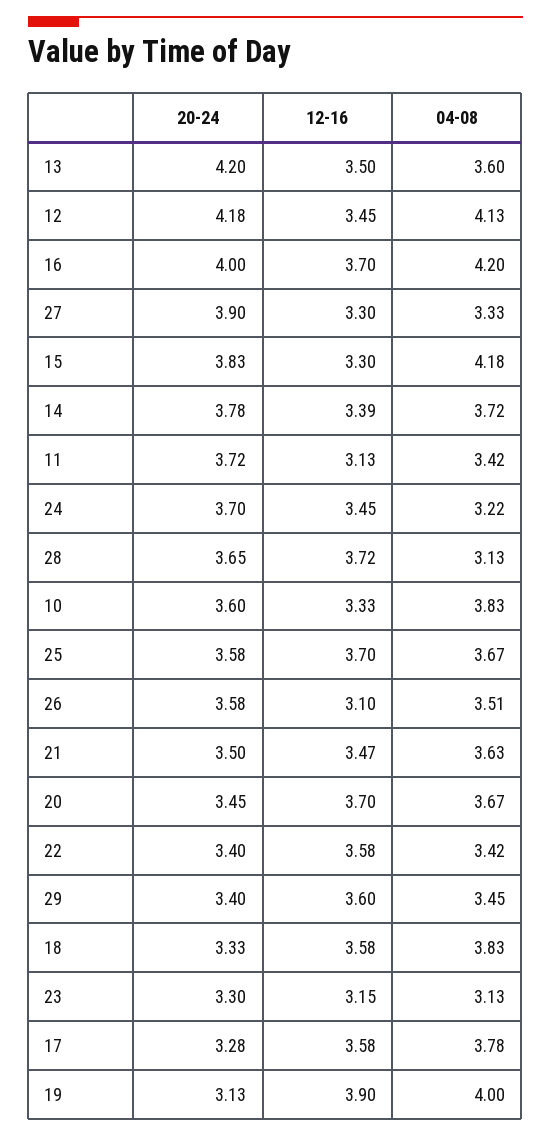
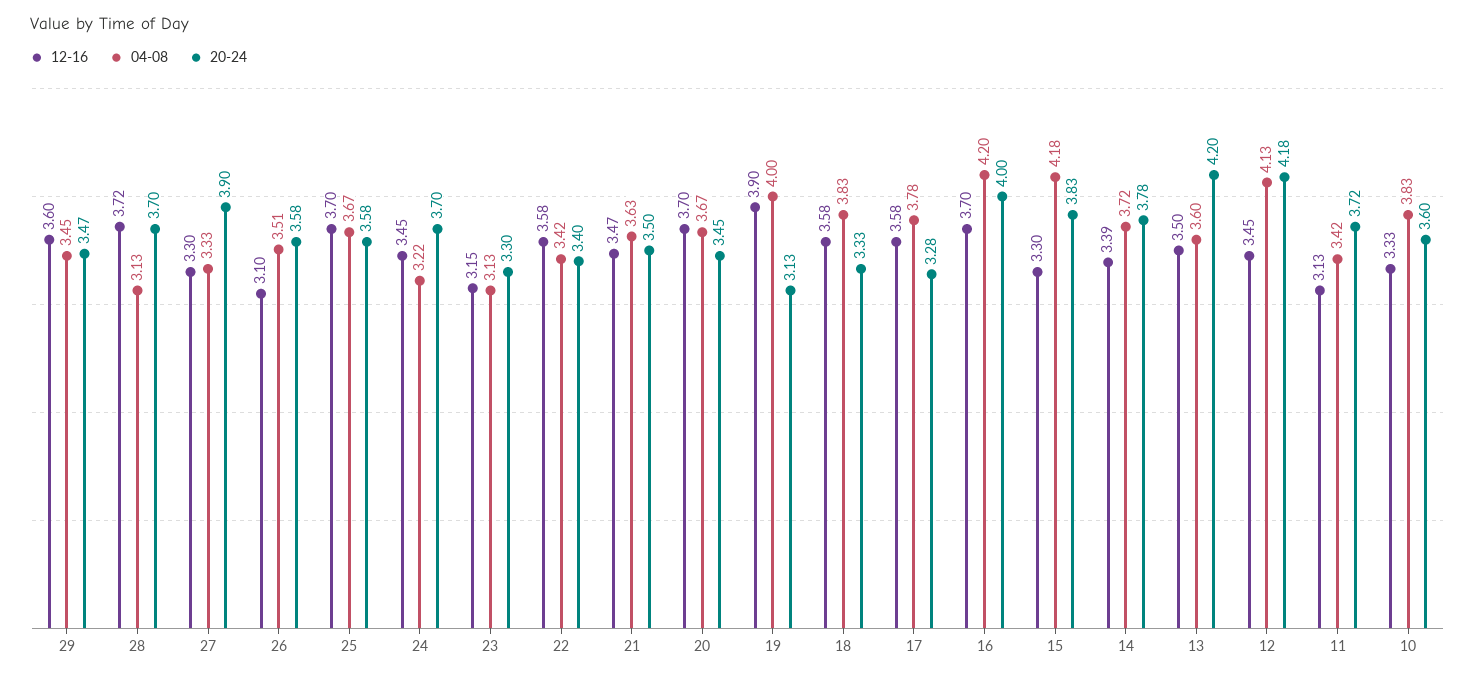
  {
    "20-24": {
      "13": 4.2,
      "12": 4.18,
      "16": 4,
      "27": 3.9,
      "15": 3.83,
      "14": 3.78,
      "11": 3.72,
      "24": 3.7,
-     "28": 3.65,
+     "28": 3.7,
      "10": 3.6,
      "25": 3.58,
      "26": 3.58,
      "21": 3.5,
      "20": 3.45,
      "22": 3.4,
-     "29": 3.4,
+     "29": 3.47,
      "18": 3.33,
      "23": 3.3,
      "17": 3.28,
      "19": 3.13
    },
    "12-16": {
      "13": 3.5,
      "12": 3.45,
      "16": 3.7,
      "27": 3.3,
      "15": 3.3,
      "14": 3.39,
      "11": 3.13,
      "24": 3.45,
      "28": 3.72,
      "10": 3.33,
      "25": 3.7,
      "26": 3.1,
      "21": 3.47,
      "20": 3.7,
      "22": 3.58,
      "29": 3.6,
      "18": 3.58,
      "23": 3.15,
      "17": 3.58,
      "19": 3.9
    },
    "04-08": {
      "13": 3.6,
      "12": 4.13,
      "16": 4.2,
      "27": 3.33,
      "15": 4.18,
      "14": 3.72,
      "11": 3.42,
      "24": 3.22,
      "28": 3.13,
      "10": 3.83,
      "25": 3.67,
      "26": 3.51,
      "21": 3.63,
      "20": 3.67,
      "22": 3.42,
      "29": 3.45,
      "18": 3.83,
      "23": 3.13,
      "17": 3.78,
      "19": 4
    }
  }

